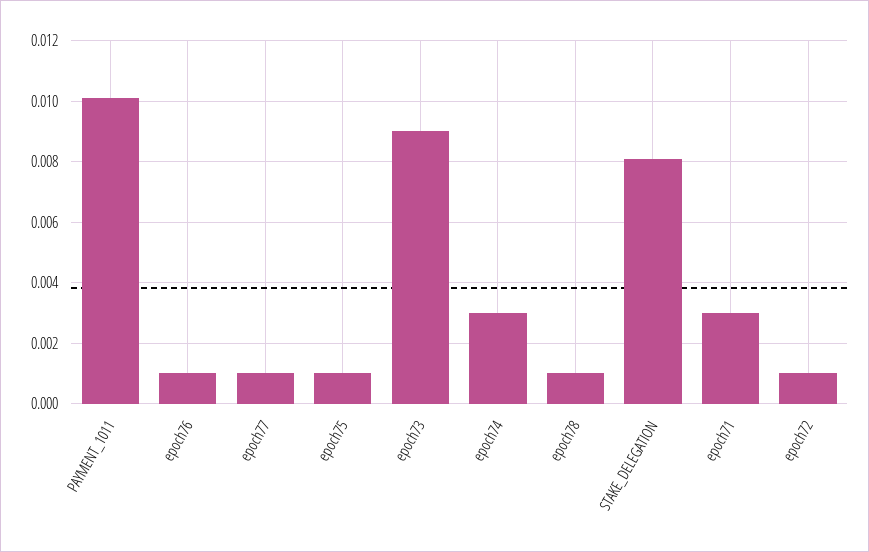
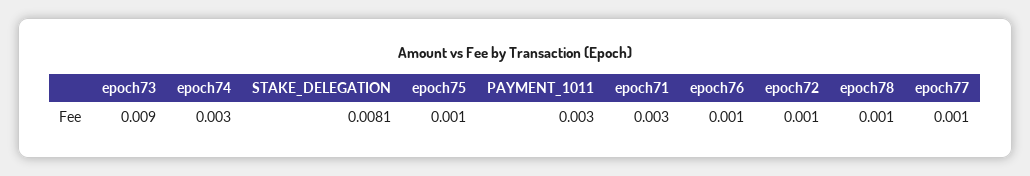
  {
-   "PAYMENT_1011": 0.01,
+   "PAYMENT_1011": 0.003,
    "epoch76": 0.001,
    "epoch77": 0.001,
    "epoch75": 0.001,
    "epoch73": 0.009,
    "epoch74": 0.003,
    "epoch78": 0.001,
    "STAKE_DELEGATION": 0.0081,
    "epoch71": 0.003,
    "epoch72": 0.001
  }

